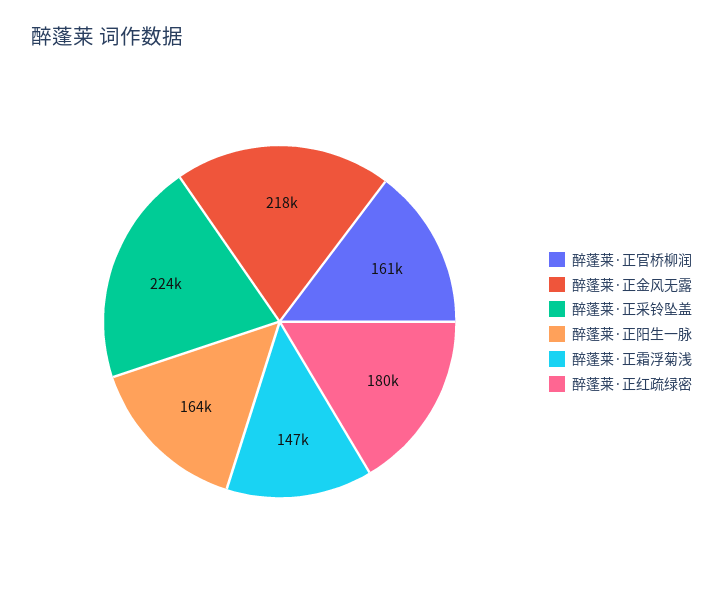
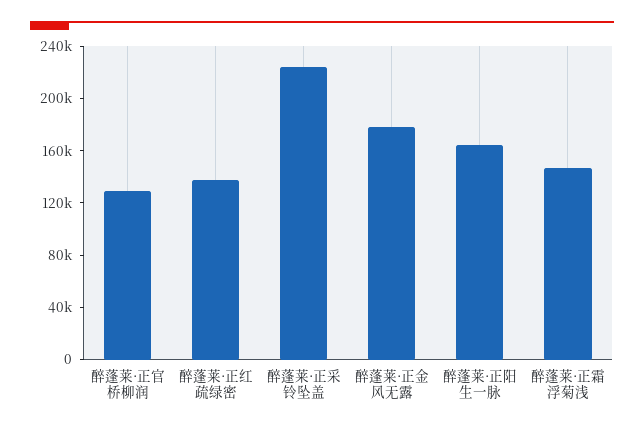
  {
-   "醉蓬莱·正官桥柳润": 161000,
+   "醉蓬莱·正官桥柳润": 130000,
-   "醉蓬莱·正金风无露": 218000,
+   "醉蓬莱·正金风无露": 180000,
    "醉蓬莱·正采铃坠盖": 224000,
    "醉蓬莱·正阳生一脉": 164000,
    "醉蓬莱·正霜浮菊浅": 147000,
-   "醉蓬莱·正红疏绿密": 180000
+   "醉蓬莱·正红疏绿密": 140000
  }

